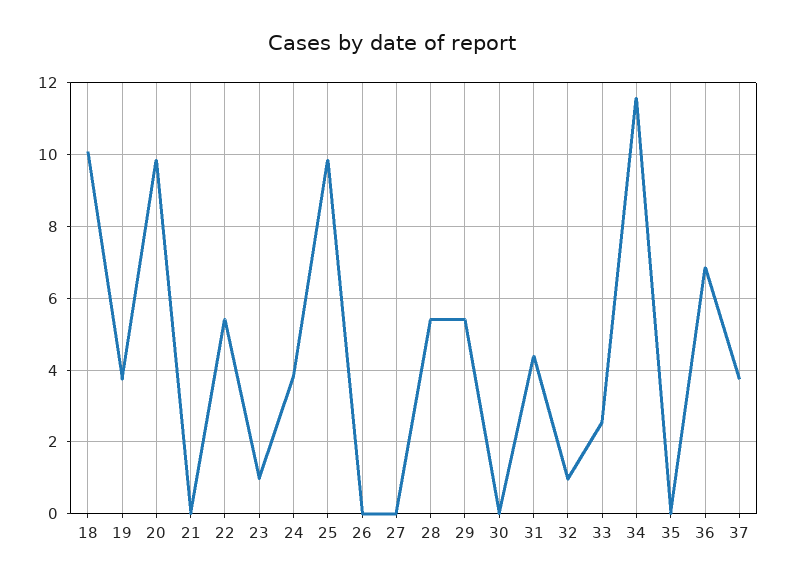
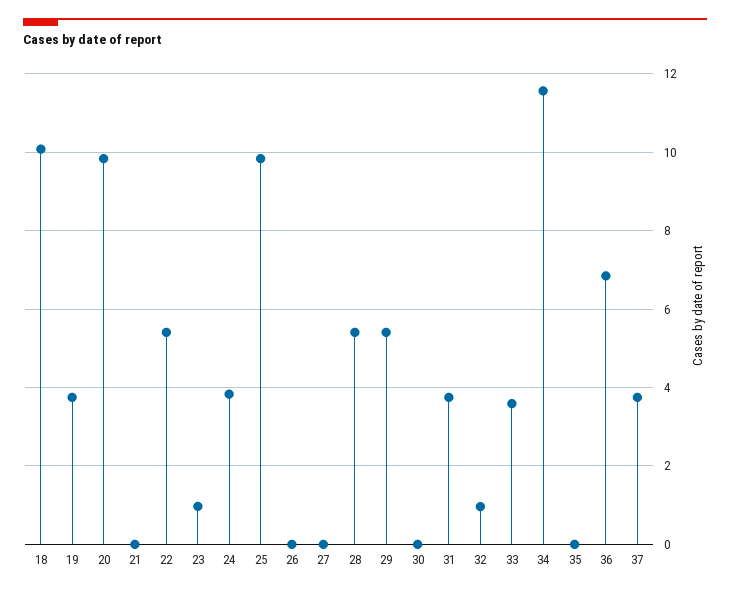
  {
    "18": 10,
    "19": 3.8,
    "20": 9.8,
    "21": 0,
    "22": 5.4,
    "23": 1,
    "24": 3.8,
    "25": 9.8,
    "26": 0,
    "27": 0,
    "28": 5.4,
    "29": 5.4,
    "30": 0,
-   "31": 4.4,
+   "31": 3.8,
    "32": 1,
-   "33": 2.6,
+   "33": 3.6,
    "34": 11.6,
    "35": 0,
    "36": 6.8,
    "37": 3.8
  }

